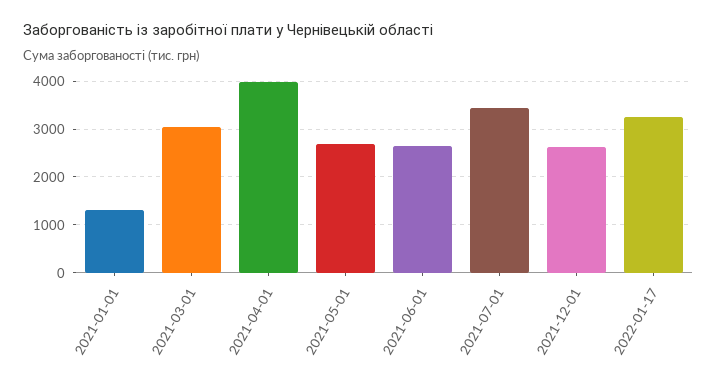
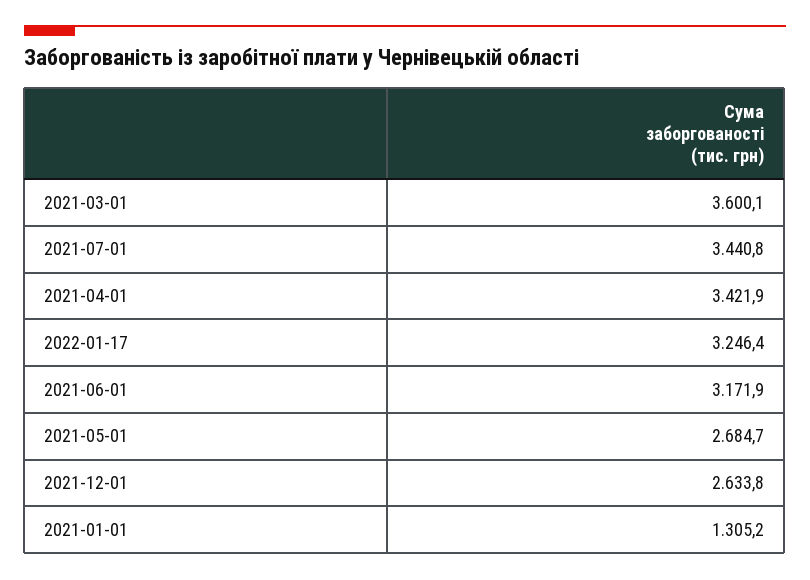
  {
    "2021-01-01": 1305.2,
-   "2021-03-01": 3000,
+   "2021-03-01": 3600.1,
-   "2021-04-01": 4000,
+   "2021-04-01": 3421.9,
    "2021-05-01": 2684.7,
-   "2021-06-01": 2600,
+   "2021-06-01": 3171.9,
    "2021-07-01": 3440.8,
    "2021-12-01": 2633.8,
    "2022-01-17": 3246.4
  }

